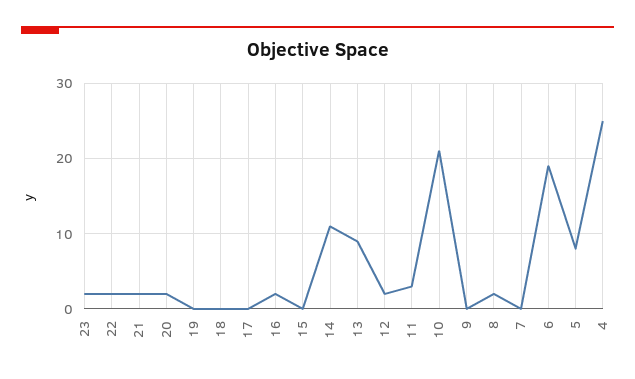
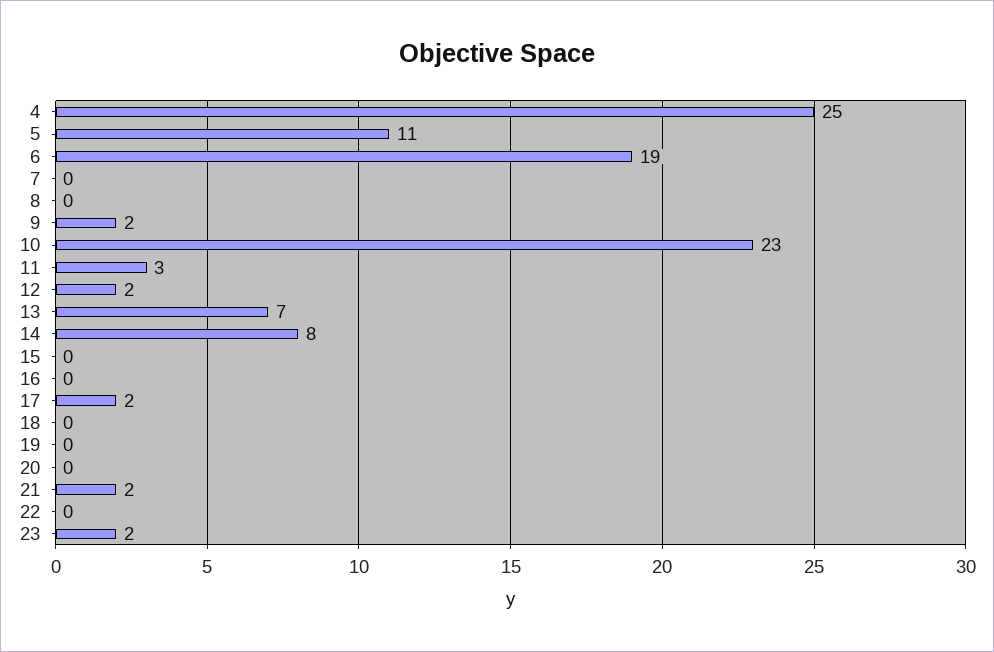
  {
    "23": 2,
-   "22": 2,
+   "22": 0,
    "21": 2,
-   "20": 2,
+   "20": 0,
    "19": 0,
    "18": 0,
-   "17": 0,
+   "17": 2,
-   "16": 2,
+   "16": 0,
    "15": 0,
-   "14": 11,
+   "14": 8,
-   "13": 9,
+   "13": 7,
    "12": 2,
    "11": 3,
-   "10": 21,
+   "10": 23,
-   "9": 0,
+   "9": 2,
-   "8": 2,
+   "8": 0,
    "7": 0,
    "6": 19,
-   "5": 8,
+   "5": 11,
    "4": 25
  }

